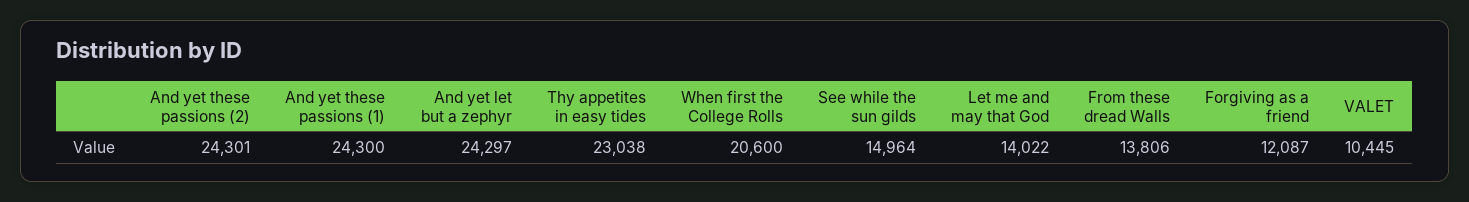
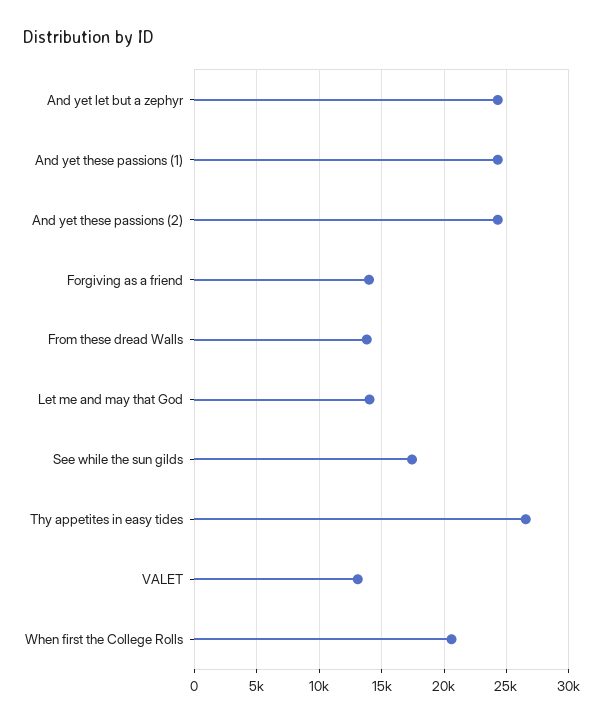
  {
    "And yet these passions (2)": 24301,
    "And yet these passions (1)": 24300,
    "And yet let but a zephyr": 24297,
-   "Thy appetites in easy tides": 23038,
+   "Thy appetites in easy tides": 26500,
    "When first the College Rolls": 20600,
-   "See while the sun gilds": 14964,
+   "See while the sun gilds": 17500,
    "Let me and may that God": 14022,
    "From these dread Walls": 13806,
-   "Forgiving as a friend": 12087,
+   "Forgiving as a friend": 14000,
-   "VALET": 10445
+   "VALET": 13000
  }

